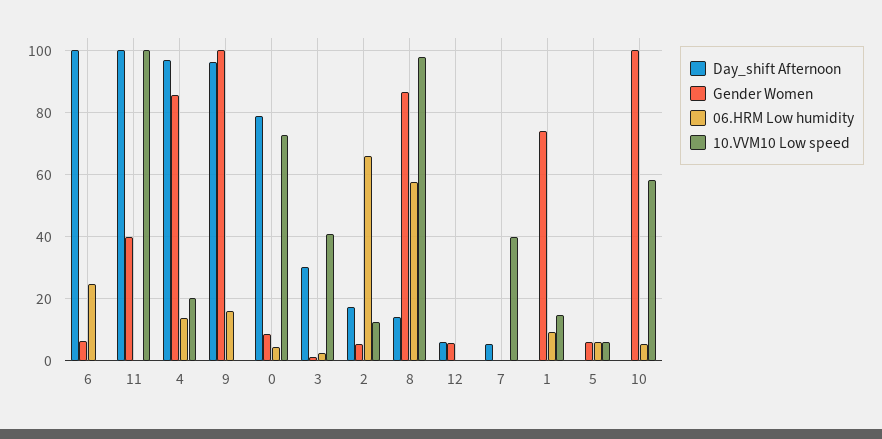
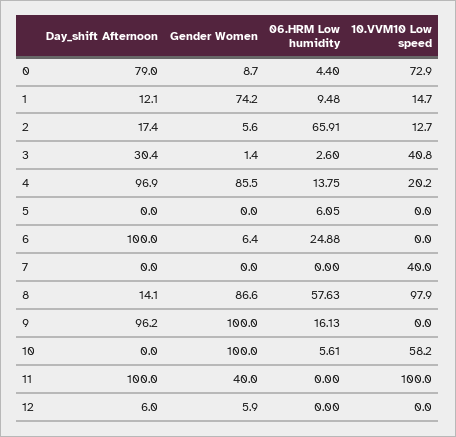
  {
    "Day_shift Afternoon": {
      "6": 100,
      "11": 100,
      "4": 96.9,
      "9": 96.2,
      "0": 79,
      "3": 30.4,
      "2": 17.4,
      "8": 14.1,
      "12": 6,
-     "7": 6,
+     "7": 0,
-     "1": 0,
+     "1": 12.1,
      "5": 0,
      "10": 0
    },
    "Gender Women": {
      "6": 6.4,
      "11": 40,
      "4": 85.5,
      "9": 100,
      "0": 8.7,
      "3": 1.4,
      "2": 5.6,
      "8": 86.6,
      "12": 5.9,
      "7": 0,
      "1": 74.2,
-     "5": 6,
+     "5": 0,
      "10": 100
    },
    "06.HRM Low humidity": {
      "6": 24.88,
      "11": 0,
      "4": 13.75,
      "9": 16.13,
      "0": 4.4,
      "3": 2.6,
      "2": 65.91,
      "8": 57.63,
      "12": 0,
      "7": 0,
      "1": 9.48,
      "5": 6.05,
      "10": 5.61
    },
    "10.VVM10 Low speed": {
      "6": 0,
      "11": 100,
      "4": 20.2,
      "9": 0,
      "0": 72.9,
      "3": 40.8,
      "2": 12.7,
      "8": 97.9,
      "12": 0,
      "7": 40,
      "1": 14.7,
-     "5": 6,
+     "5": 0,
      "10": 58.2
    }
  }

